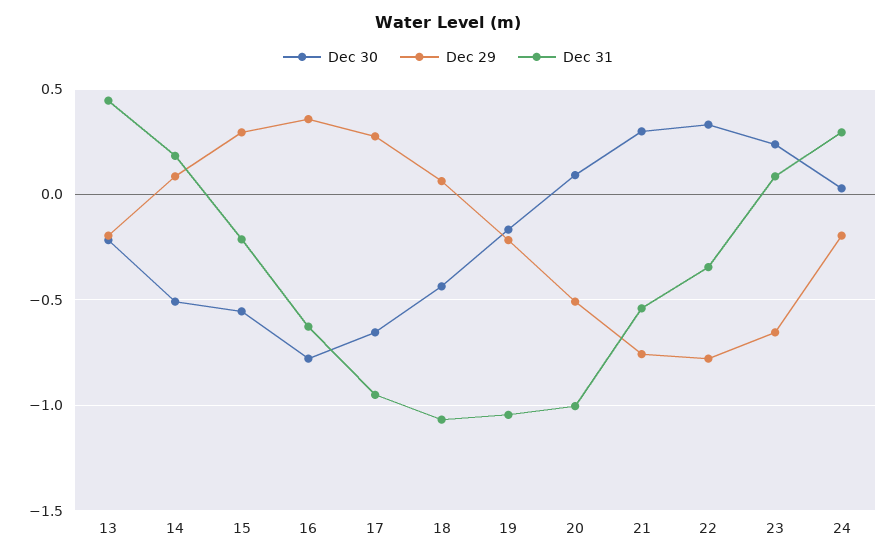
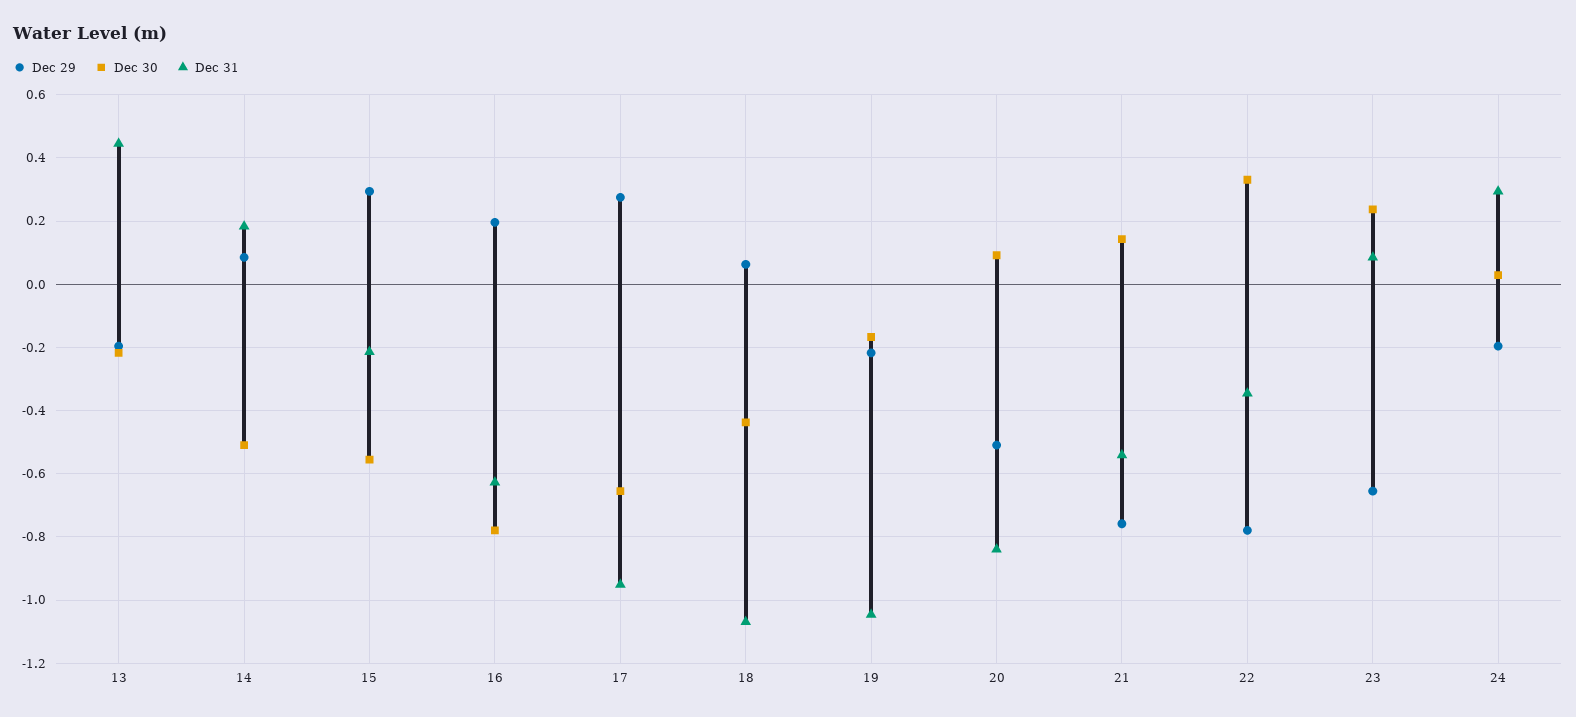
  {
    "Dec 30": {
      "13": -0.22,
      "14": -0.5,
      "15": -0.56,
      "16": -0.78,
      "17": -0.66,
      "18": -0.44,
      "19": -0.16,
      "20": 0.1,
-     "21": 0.3,
+     "21": 0.14,
      "22": 0.34,
      "23": 0.24,
      "24": 0.02
    },
    "Dec 29": {
      "13": -0.2,
      "14": 0.08,
      "15": 0.3,
-     "16": 0.35,
+     "16": 0.2,
      "17": 0.28,
      "18": 0.06,
      "19": -0.22,
      "20": -0.5,
      "21": -0.76,
      "22": -0.78,
      "23": -0.66,
      "24": -0.2
    },
    "Dec 31": {
      "13": 0.44,
      "14": 0.18,
      "15": -0.22,
      "16": -0.62,
      "17": -0.96,
      "18": -1.06,
      "19": -1.04,
-     "20": -1,
+     "20": -0.84,
      "21": -0.54,
      "22": -0.34,
      "23": 0.08,
      "24": 0.3
    }
  }

